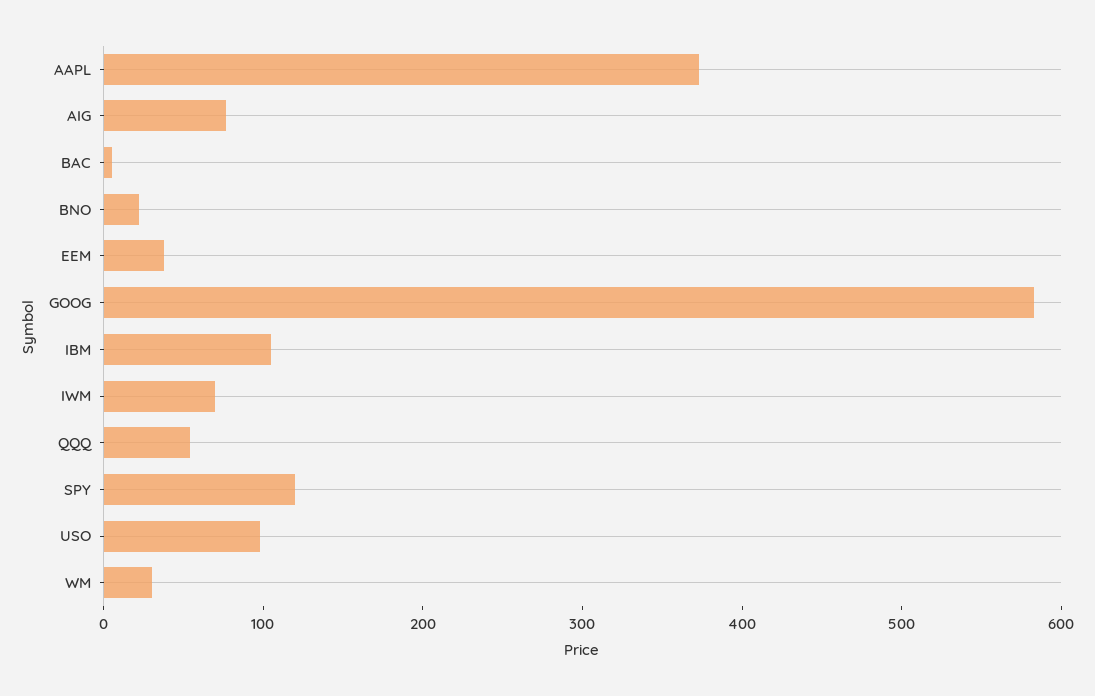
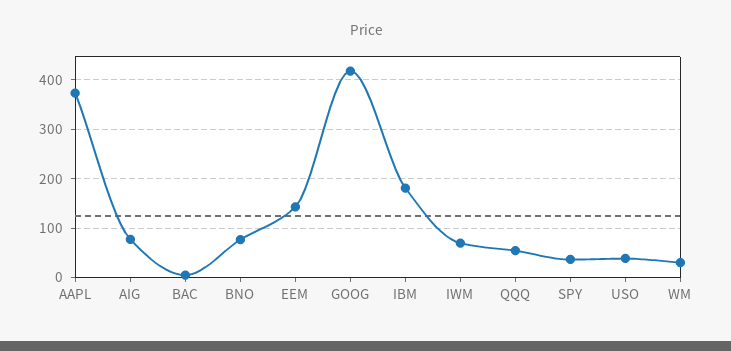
  {
    "AAPL": 380,
    "AIG": 80,
    "BAC": 0,
-   "BNO": 20,
+   "BNO": 80,
-   "EEM": 40,
+   "EEM": 140,
-   "GOOG": 580,
+   "GOOG": 420,
-   "IBM": 100,
+   "IBM": 180,
    "IWM": 60,
    "QQQ": 60,
-   "SPY": 120,
+   "SPY": 40,
-   "USO": 100,
+   "USO": 40,
    "WM": 40
  }

